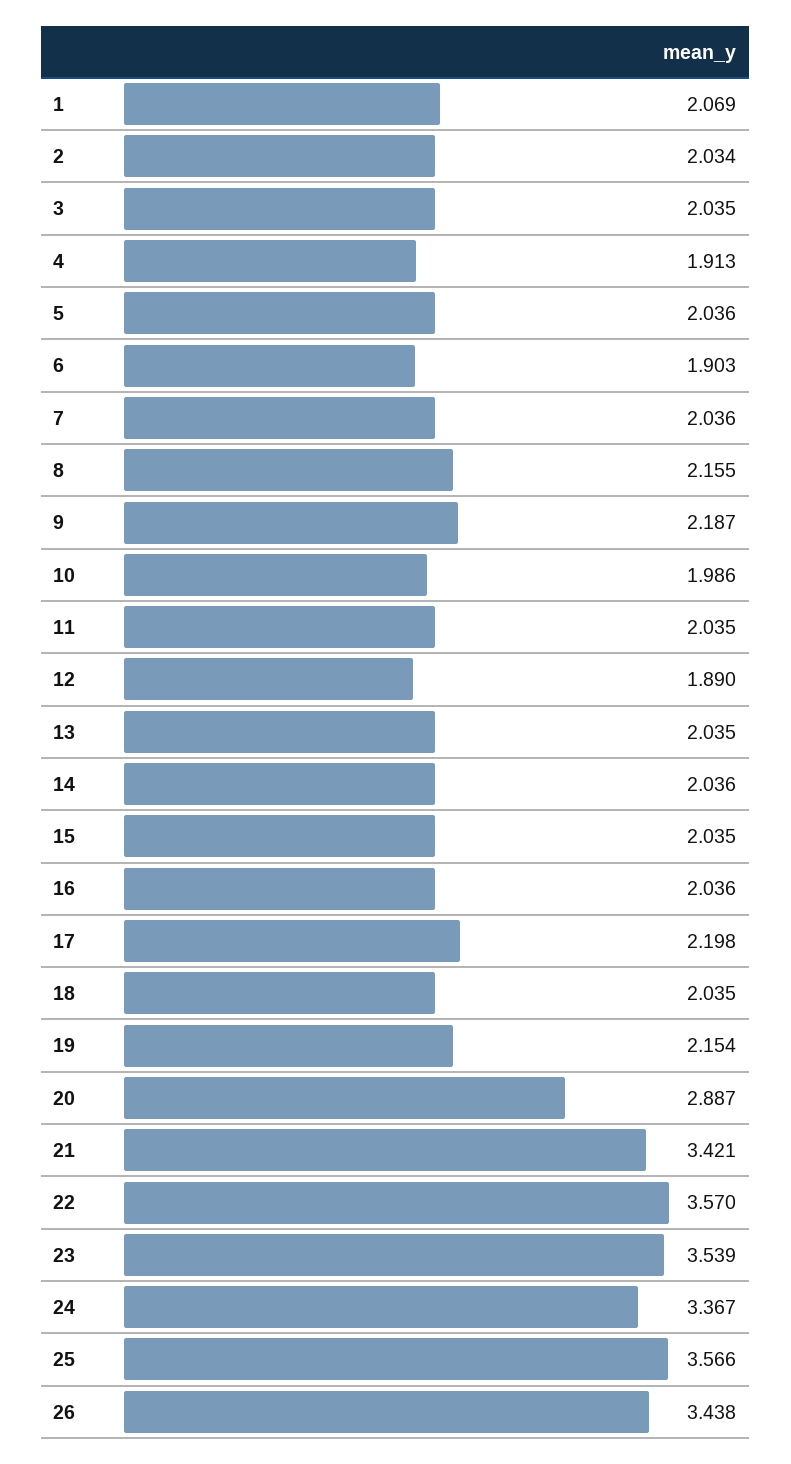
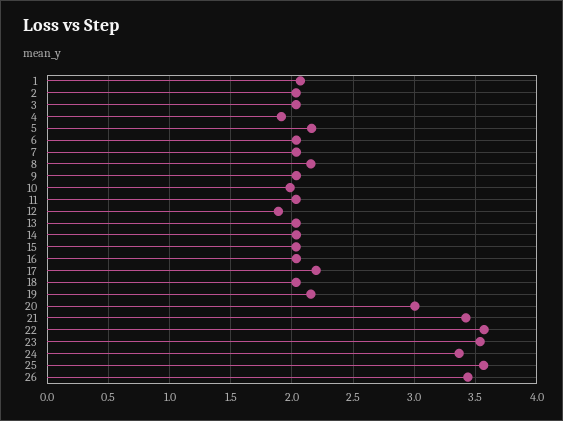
  {
    "1": 2.069,
    "2": 2.034,
    "3": 2.035,
    "4": 1.913,
-   "5": 2.036,
+   "5": 2.15,
-   "6": 1.903,
+   "6": 2.05,
    "7": 2.036,
    "8": 2.155,
-   "9": 2.187,
+   "9": 2.05,
    "10": 1.986,
    "11": 2.035,
    "12": 1.89,
    "13": 2.035,
    "14": 2.036,
    "15": 2.035,
    "16": 2.036,
    "17": 2.198,
    "18": 2.035,
    "19": 2.154,
-   "20": 2.887,
+   "20": 3,
    "21": 3.421,
    "22": 3.57,
    "23": 3.539,
    "24": 3.367,
    "25": 3.566,
    "26": 3.438
  }

